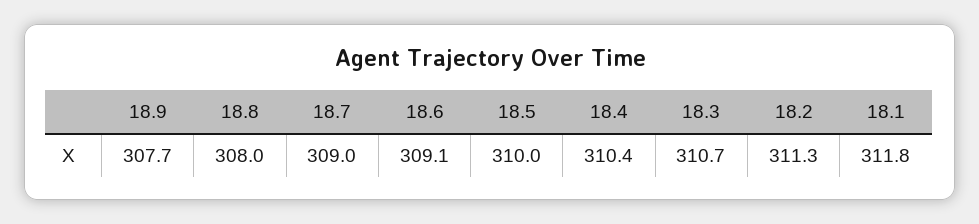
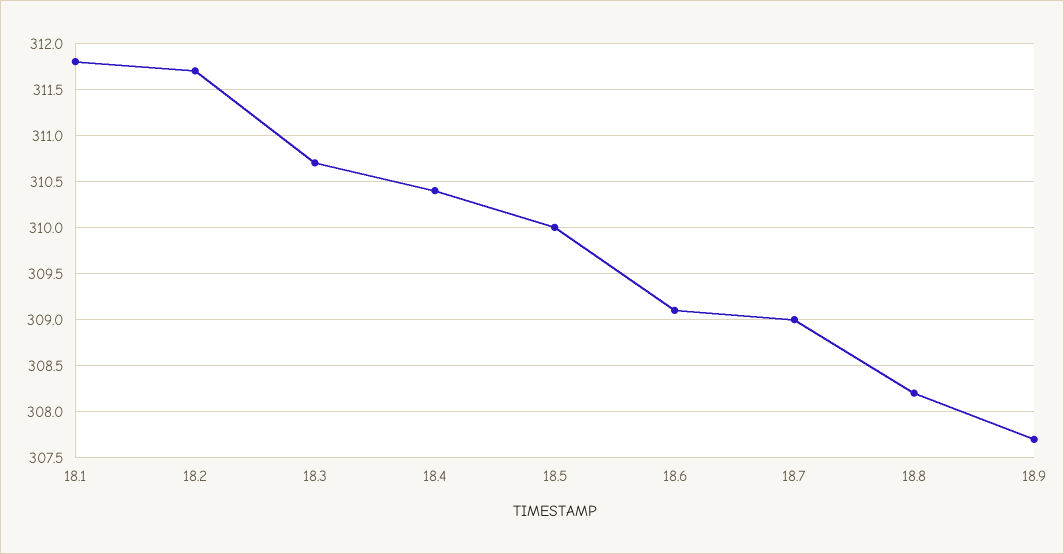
  {
    "18.9": 307.7,
-   "18.8": 308,
+   "18.8": 308.2,
    "18.7": 309,
    "18.6": 309.1,
    "18.5": 310,
    "18.4": 310.4,
    "18.3": 310.7,
-   "18.2": 311.3,
+   "18.2": 311.7,
    "18.1": 311.8
  }

